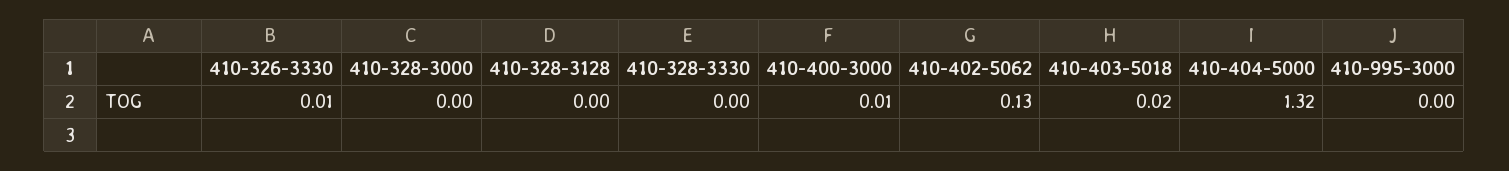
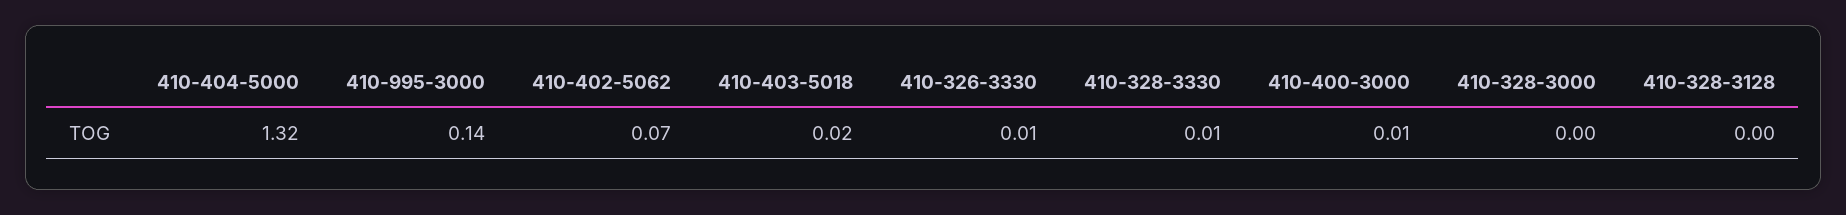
  {
    "410-326-3330": 0.01,
    "410-328-3000": 0,
    "410-328-3128": 0,
-   "410-328-3330": 0,
+   "410-328-3330": 0.01,
    "410-400-3000": 0.01,
-   "410-402-5062": 0.13,
+   "410-402-5062": 0.07,
    "410-403-5018": 0.02,
    "410-404-5000": 1.32,
-   "410-995-3000": 0
+   "410-995-3000": 0.14
  }

